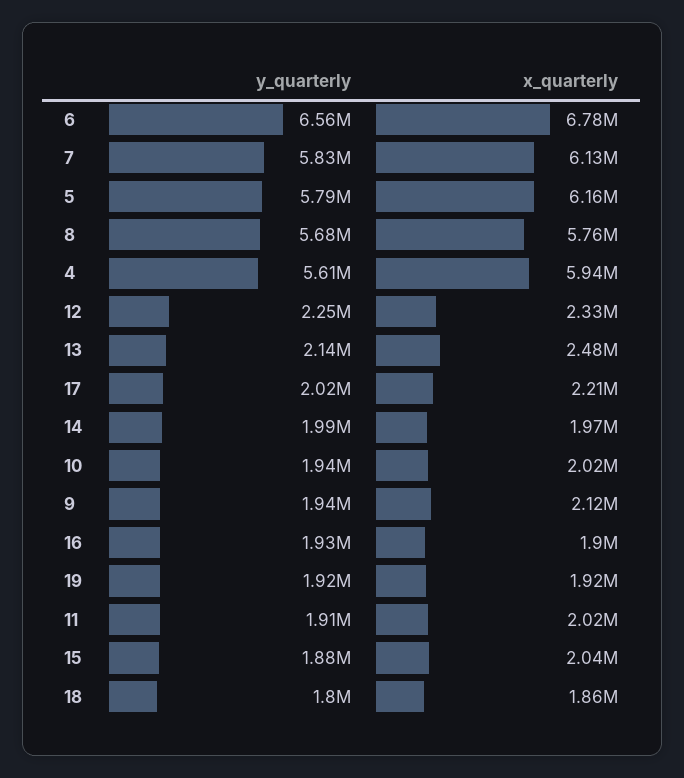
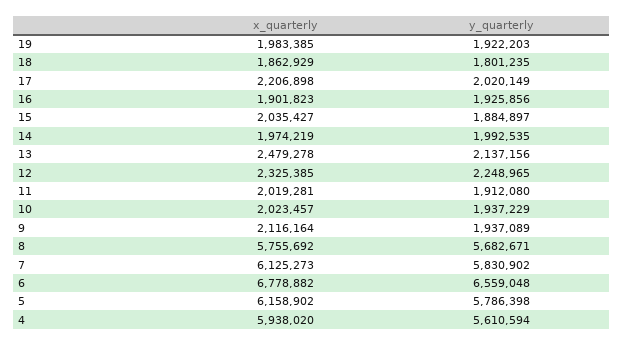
  {
    "y_quarterly": {
      "6": 6559048,
      "7": 5830902,
      "5": 5786398,
      "8": 5682671,
      "4": 5610594,
      "12": 2248965,
      "13": 2137156,
      "17": 2020149,
      "14": 1992535,
      "10": 1937229,
      "9": 1937089,
      "16": 1925856,
      "19": 1922203,
      "11": 1912080,
      "15": 1884897,
      "18": 1801235
    },
    "x_quarterly": {
      "6": 6778882,
      "7": 6125273,
      "5": 6158902,
      "8": 5755692,
      "4": 5938020,
      "12": 2325385,
      "13": 2479278,
      "17": 2206898,
      "14": 1974219,
      "10": 2023457,
      "9": 2116164,
      "16": 1901823,
-     "19": 1920000,
+     "19": 1983385,
      "11": 2019281,
      "15": 2035427,
      "18": 1862929
    }
  }

